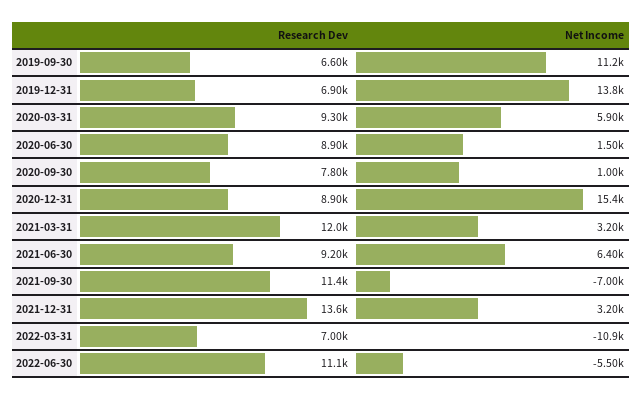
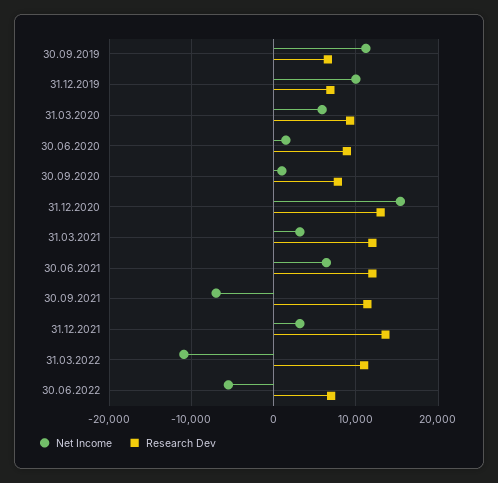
  {
    "Research Dev": {
      "2019-09-30": 6600,
      "2019-12-31": 6900,
      "2020-03-31": 9300,
      "2020-06-30": 8900,
      "2020-09-30": 7800,
-     "2020-12-31": 8900,
+     "2020-12-31": 13000,
      "2021-03-31": 12000,
-     "2021-06-30": 9200,
+     "2021-06-30": 12000,
      "2021-09-30": 11400,
      "2021-12-31": 13600,
-     "2022-03-31": 7000,
+     "2022-03-31": 11000,
-     "2022-06-30": 11100
+     "2022-06-30": 7000
    },
    "Net Income": {
      "2019-09-30": 11200,
-     "2019-12-31": 13800,
+     "2019-12-31": 10000,
      "2020-03-31": 5900,
      "2020-06-30": 1500,
      "2020-09-30": 1000,
      "2020-12-31": 15400,
      "2021-03-31": 3200,
      "2021-06-30": 6400,
      "2021-09-30": -7000,
      "2021-12-31": 3200,
      "2022-03-31": -10900,
      "2022-06-30": -5500
    }
  }

